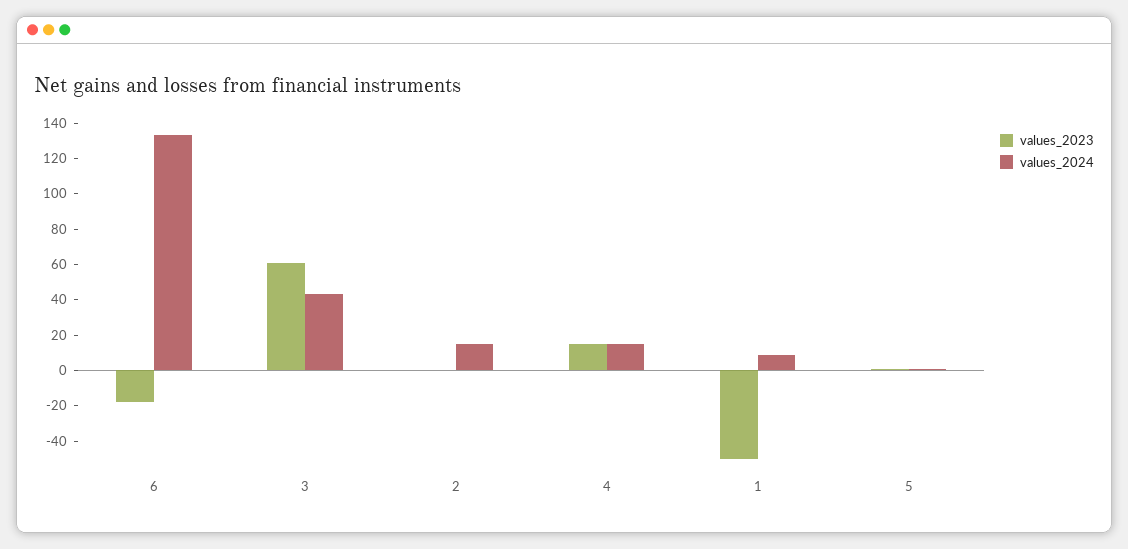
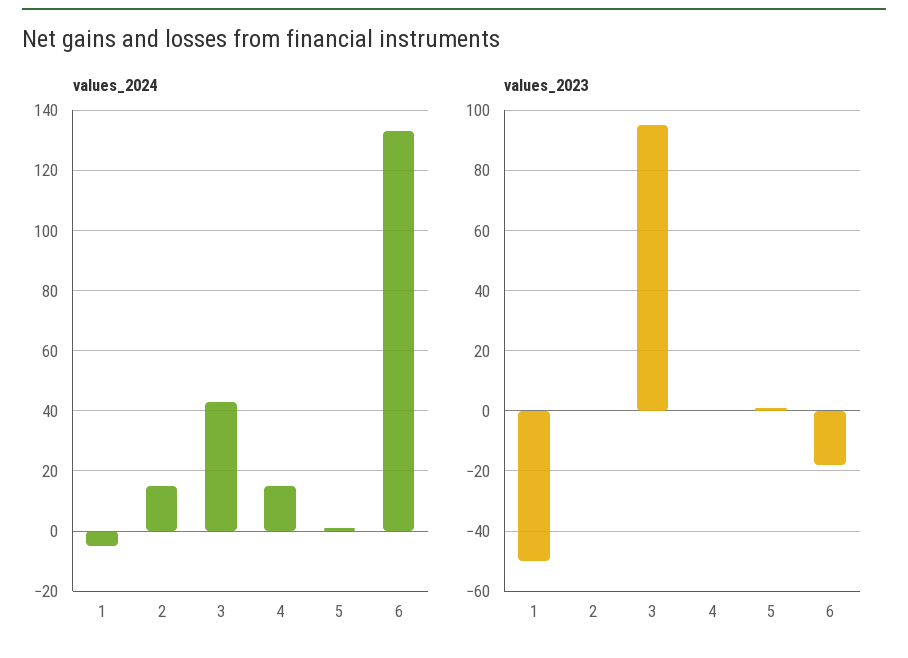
  {
    "values_2023": {
      "6": -20,
-     "3": 60,
+     "3": 95,
      "2": 0,
-     "4": 15,
+     "4": 0,
      "1": -50,
      "5": 0
    },
    "values_2024": {
      "6": 135,
      "3": 45,
      "2": 15,
      "4": 15,
-     "1": 10,
+     "1": -5,
      "5": 0
    }
  }

